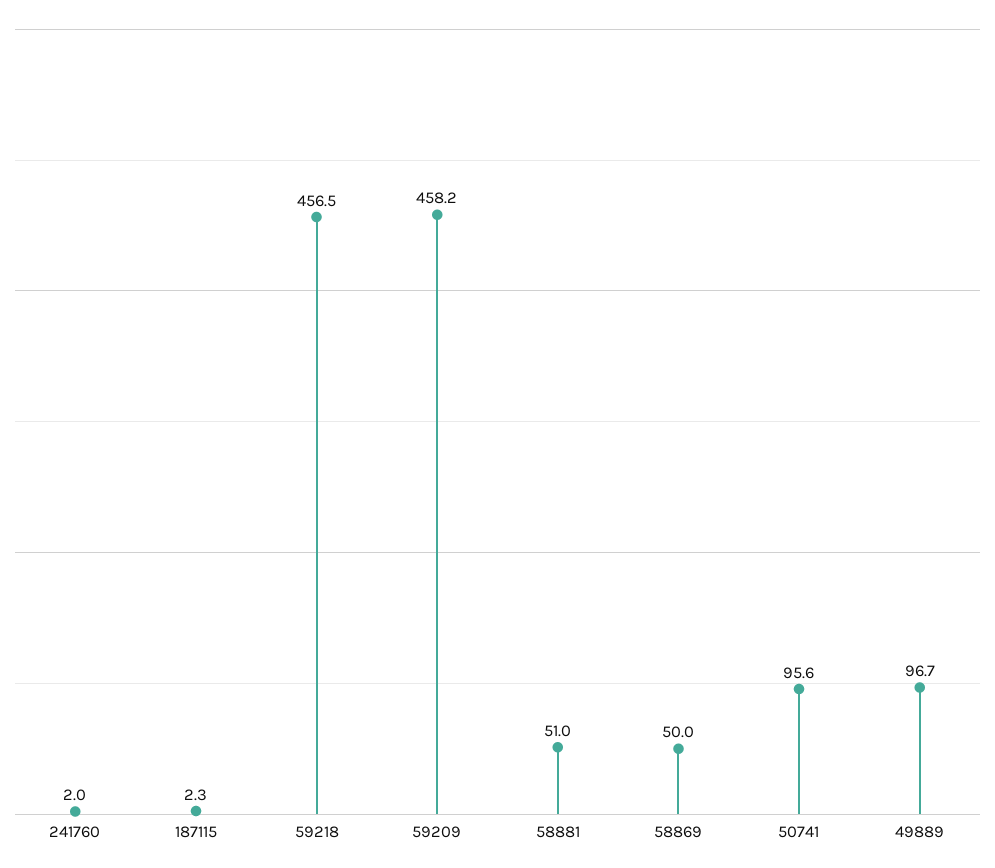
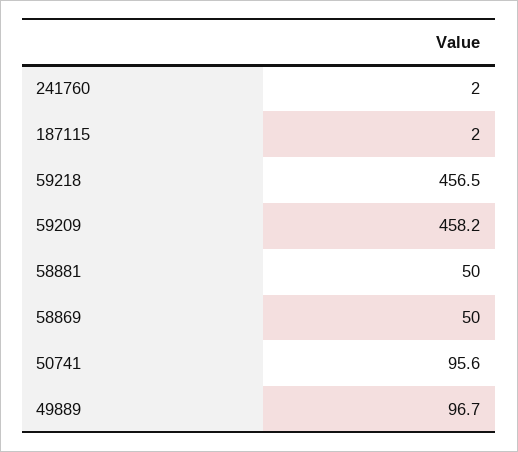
  {
    "241760": 2,
-   "187115": 2.3,
+   "187115": 2,
    "59218": 456.5,
    "59209": 458.2,
-   "58881": 51,
+   "58881": 50,
    "58869": 50,
    "50741": 95.6,
    "49889": 96.7
  }

